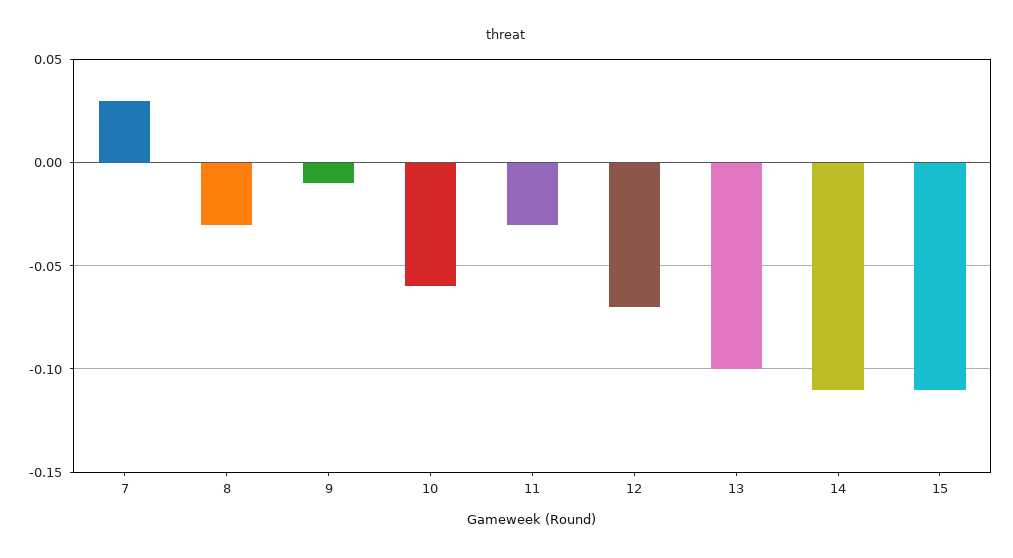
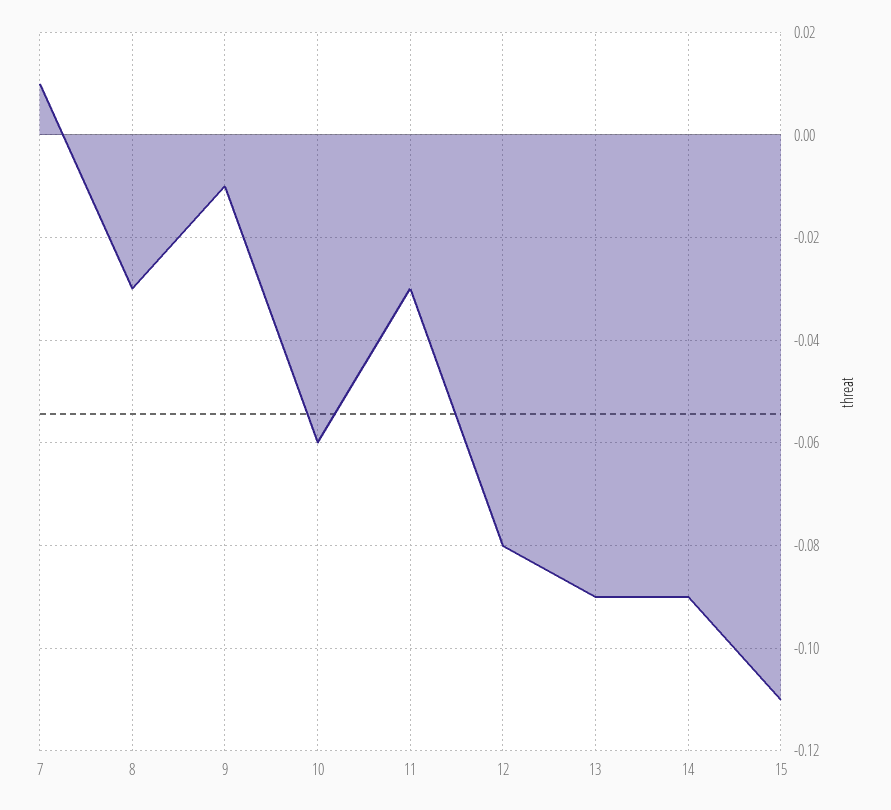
  {
-   "7": 0.03,
+   "7": 0.01,
    "8": -0.03,
    "9": -0.01,
    "10": -0.06,
    "11": -0.03,
-   "12": -0.07,
+   "12": -0.08,
-   "13": -0.1,
+   "13": -0.09,
-   "14": -0.11,
+   "14": -0.09,
    "15": -0.11
  }

